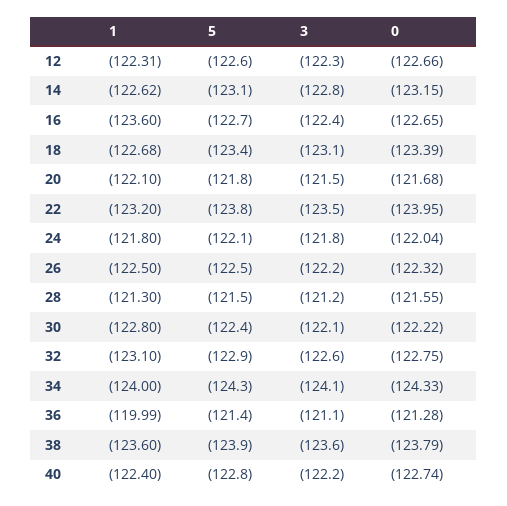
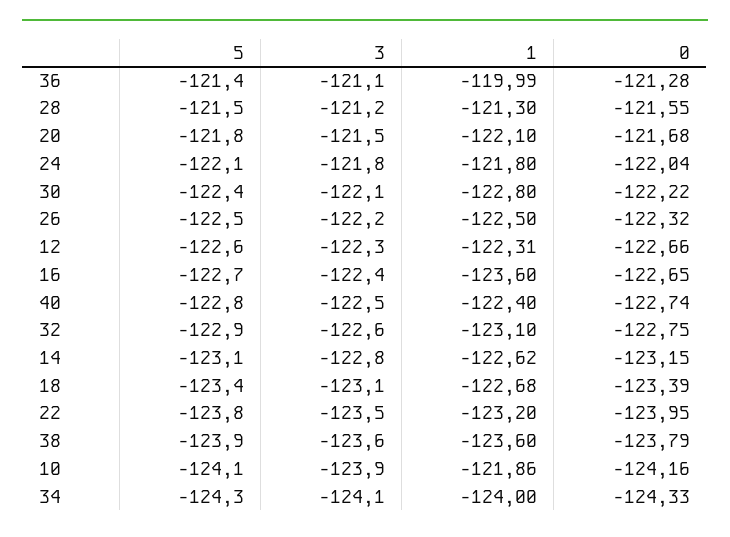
  {
    "1": {
      "12": -122.31,
      "14": -122.62,
      "16": -123.6,
      "18": -122.68,
      "20": -122.1,
      "22": -123.2,
      "24": -121.8,
      "26": -122.5,
      "28": -121.3,
      "30": -122.8,
      "32": -123.1,
      "34": -124,
      "36": -119.99,
      "38": -123.6,
-     "40": -122.4
+     "40": -122.4,
+     "10": -121.86
    },
    "5": {
      "12": -122.6,
      "14": -123.1,
      "16": -122.7,
      "18": -123.4,
      "20": -121.8,
      "22": -123.8,
      "24": -122.1,
      "26": -122.5,
      "28": -121.5,
      "30": -122.4,
      "32": -122.9,
      "34": -124.3,
      "36": -121.4,
      "38": -123.9,
-     "40": -122.8
+     "40": -122.8,
+     "10": -124.1
    },
    "3": {
      "12": -122.3,
      "14": -122.8,
      "16": -122.4,
      "18": -123.1,
      "20": -121.5,
      "22": -123.5,
      "24": -121.8,
      "26": -122.2,
      "28": -121.2,
      "30": -122.1,
      "32": -122.6,
      "34": -124.1,
      "36": -121.1,
      "38": -123.6,
-     "40": -122.2
+     "40": -122.5,
+     "10": -123.9
    },
    "0": {
      "12": -122.66,
      "14": -123.15,
      "16": -122.65,
      "18": -123.39,
      "20": -121.68,
      "22": -123.95,
      "24": -122.04,
      "26": -122.32,
      "28": -121.55,
      "30": -122.22,
      "32": -122.75,
      "34": -124.33,
      "36": -121.28,
      "38": -123.79,
-     "40": -122.74
+     "40": -122.74,
+     "10": -124.16
    }
  }

